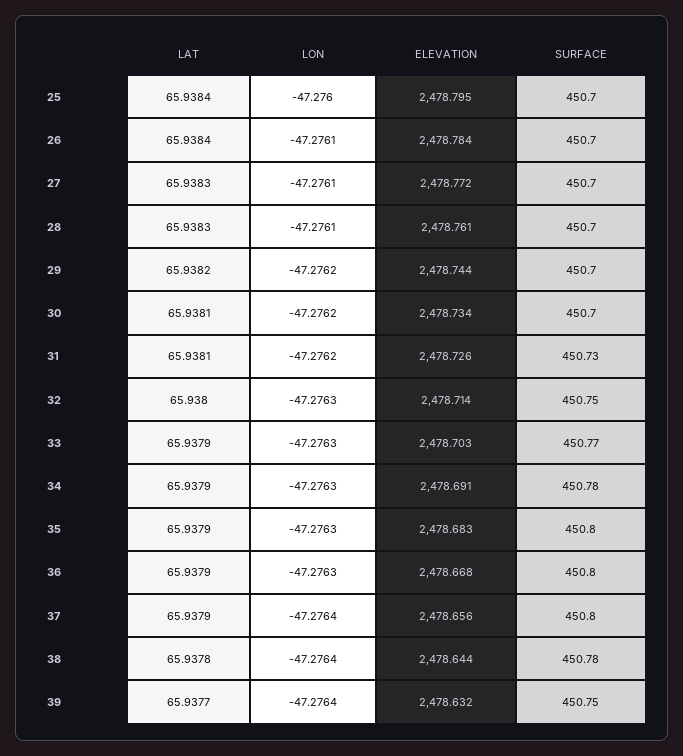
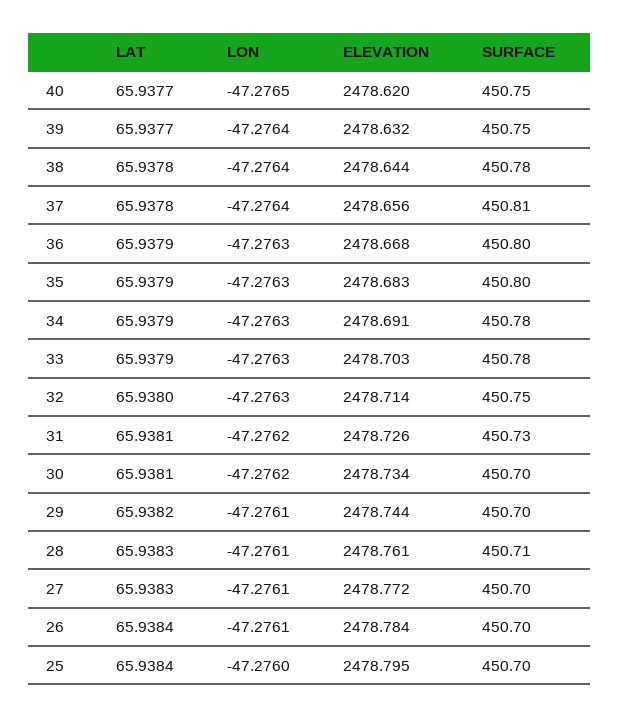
  {
    "LAT": {
      "25": 65.9384,
      "26": 65.9384,
      "27": 65.9383,
      "28": 65.9383,
      "29": 65.9382,
      "30": 65.9381,
      "31": 65.9381,
      "32": 65.938,
      "33": 65.9379,
      "34": 65.9379,
      "35": 65.9379,
      "36": 65.9379,
-     "37": 65.9379,
+     "37": 65.9378,
      "38": 65.9378,
-     "39": 65.9377
+     "39": 65.9377,
+     "40": 65.9377
    },
    "LON": {
      "25": -47.276,
      "26": -47.2761,
      "27": -47.2761,
      "28": -47.2761,
-     "29": -47.2762,
+     "29": -47.2761,
      "30": -47.2762,
      "31": -47.2762,
      "32": -47.2763,
      "33": -47.2763,
      "34": -47.2763,
      "35": -47.2763,
      "36": -47.2763,
      "37": -47.2764,
      "38": -47.2764,
-     "39": -47.2764
+     "39": -47.2764,
+     "40": -47.2765
    },
    "ELEVATION": {
      "25": 2478.795,
      "26": 2478.784,
      "27": 2478.772,
      "28": 2478.761,
      "29": 2478.744,
      "30": 2478.734,
      "31": 2478.726,
      "32": 2478.714,
      "33": 2478.703,
      "34": 2478.691,
      "35": 2478.683,
      "36": 2478.668,
      "37": 2478.656,
      "38": 2478.644,
-     "39": 2478.632
+     "39": 2478.632,
+     "40": 2478.62
    },
    "SURFACE": {
      "25": 450.7,
      "26": 450.7,
      "27": 450.7,
-     "28": 450.7,
+     "28": 450.71,
      "29": 450.7,
      "30": 450.7,
      "31": 450.73,
      "32": 450.75,
-     "33": 450.77,
+     "33": 450.78,
      "34": 450.78,
      "35": 450.8,
      "36": 450.8,
-     "37": 450.8,
+     "37": 450.81,
      "38": 450.78,
-     "39": 450.75
+     "39": 450.75,
+     "40": 450.75
    }
  }

